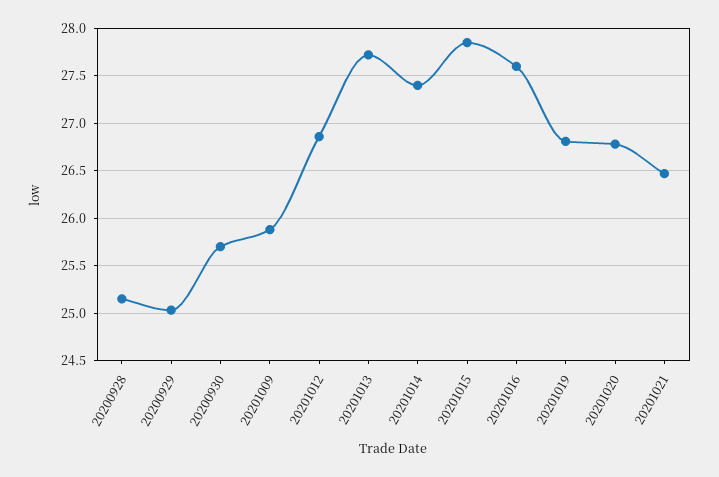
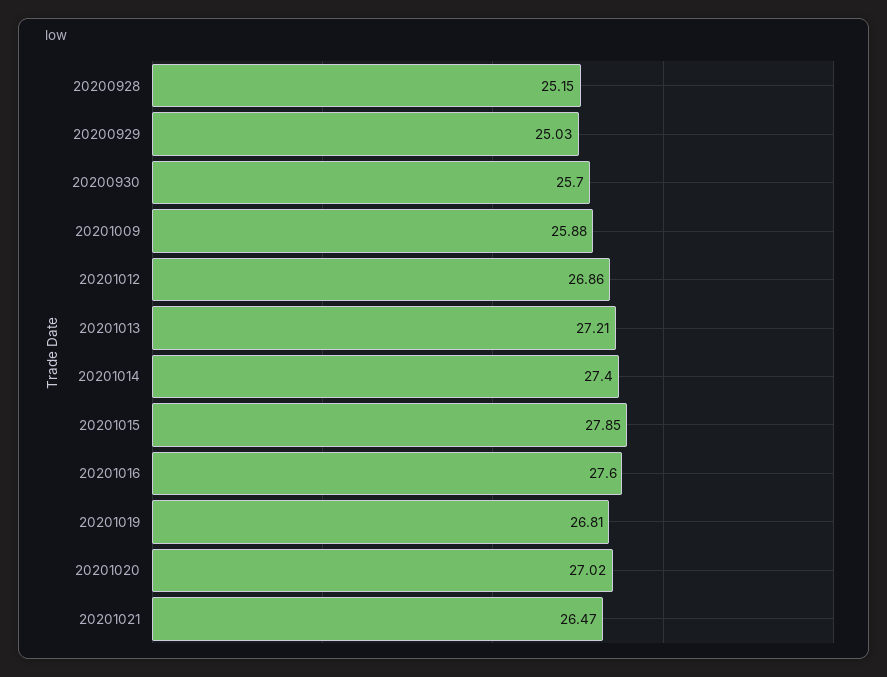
  {
    "20200928": 25.15,
    "20200929": 25.03,
    "20200930": 25.7,
    "20201009": 25.88,
    "20201012": 26.86,
-   "20201013": 27.7,
+   "20201013": 27.21,
    "20201014": 27.4,
    "20201015": 27.85,
    "20201016": 27.6,
    "20201019": 26.81,
-   "20201020": 26.8,
+   "20201020": 27.02,
    "20201021": 26.47
  }

